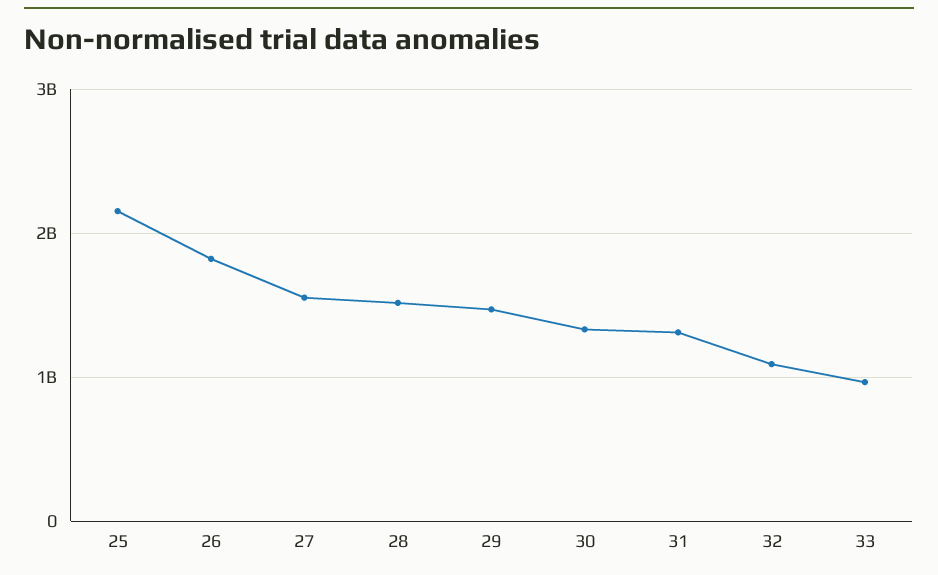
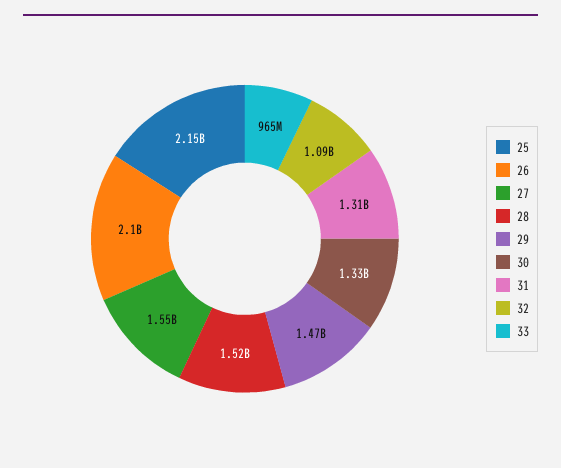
  {
    "25": 2150000000,
-   "26": 1800000000,
+   "26": 2100000000,
    "27": 1550000000,
    "28": 1520000000,
    "29": 1470000000,
    "30": 1330000000,
    "31": 1310000000,
    "32": 1090000000,
    "33": 965000000
  }

